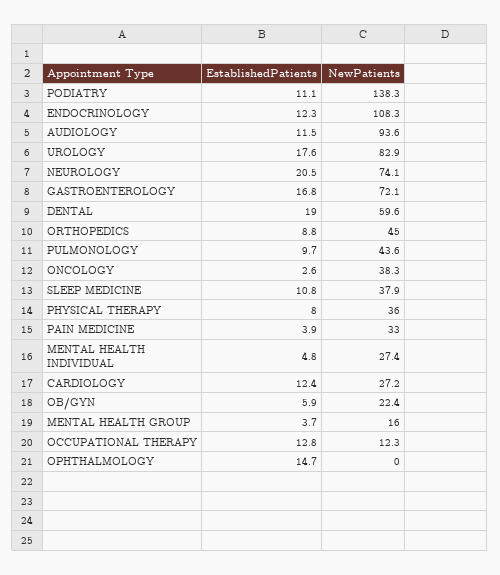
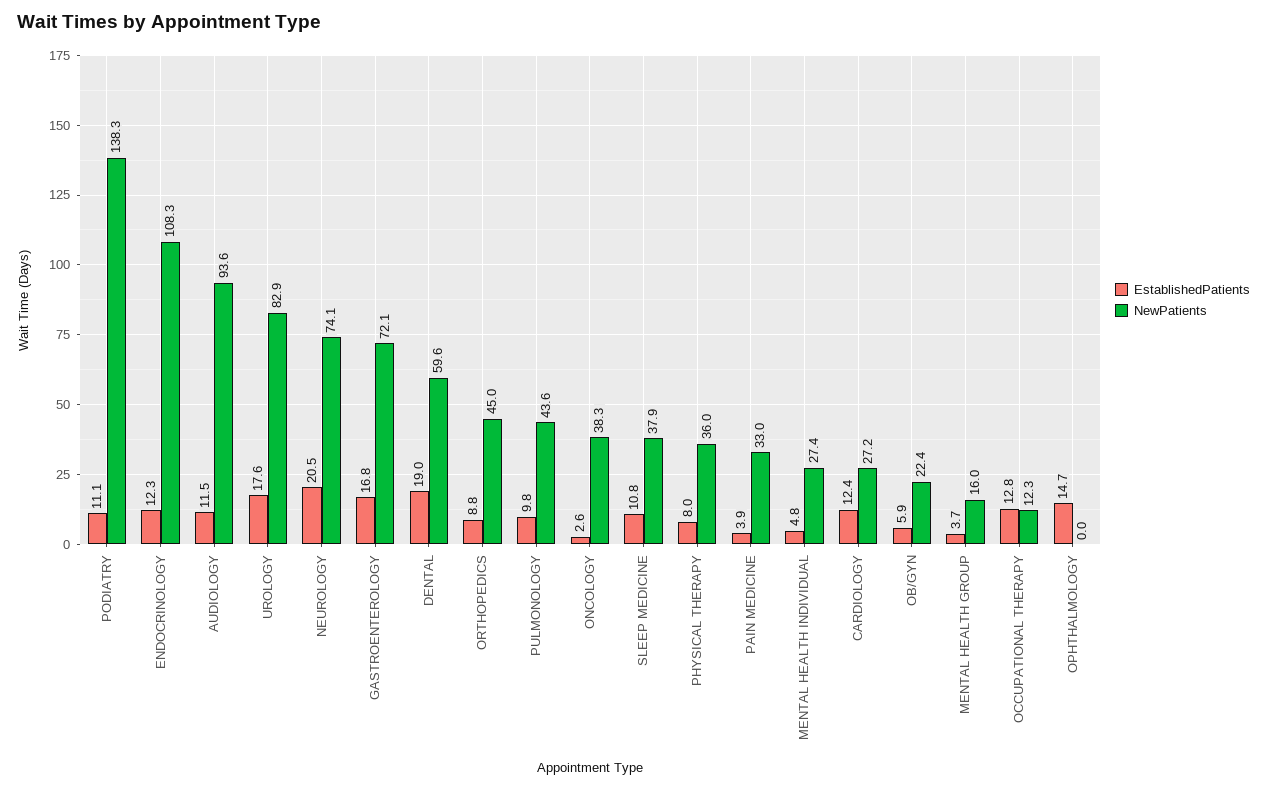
  {
    "EstablishedPatients": {
      "PODIATRY": 11.1,
      "ENDOCRINOLOGY": 12.3,
      "AUDIOLOGY": 11.5,
      "UROLOGY": 17.6,
      "NEUROLOGY": 20.5,
      "GASTROENTEROLOGY": 16.8,
      "DENTAL": 19,
      "ORTHOPEDICS": 8.8,
-     "PULMONOLOGY": 9.7,
+     "PULMONOLOGY": 9.8,
      "ONCOLOGY": 2.6,
      "SLEEP MEDICINE": 10.8,
      "PHYSICAL THERAPY": 8,
      "PAIN MEDICINE": 3.9,
      "MENTAL HEALTH INDIVIDUAL": 4.8,
      "CARDIOLOGY": 12.4,
      "OB/GYN": 5.9,
      "MENTAL HEALTH GROUP": 3.7,
      "OCCUPATIONAL THERAPY": 12.8,
      "OPHTHALMOLOGY": 14.7
    },
    "NewPatients": {
      "PODIATRY": 138.3,
      "ENDOCRINOLOGY": 108.3,
      "AUDIOLOGY": 93.6,
      "UROLOGY": 82.9,
      "NEUROLOGY": 74.1,
      "GASTROENTEROLOGY": 72.1,
      "DENTAL": 59.6,
      "ORTHOPEDICS": 45,
      "PULMONOLOGY": 43.6,
      "ONCOLOGY": 38.3,
      "SLEEP MEDICINE": 37.9,
      "PHYSICAL THERAPY": 36,
      "PAIN MEDICINE": 33,
      "MENTAL HEALTH INDIVIDUAL": 27.4,
      "CARDIOLOGY": 27.2,
      "OB/GYN": 22.4,
      "MENTAL HEALTH GROUP": 16,
      "OCCUPATIONAL THERAPY": 12.3,
      "OPHTHALMOLOGY": 0
    }
  }

